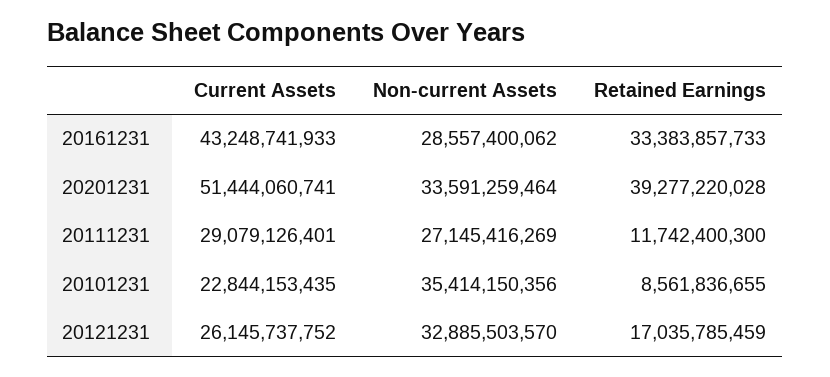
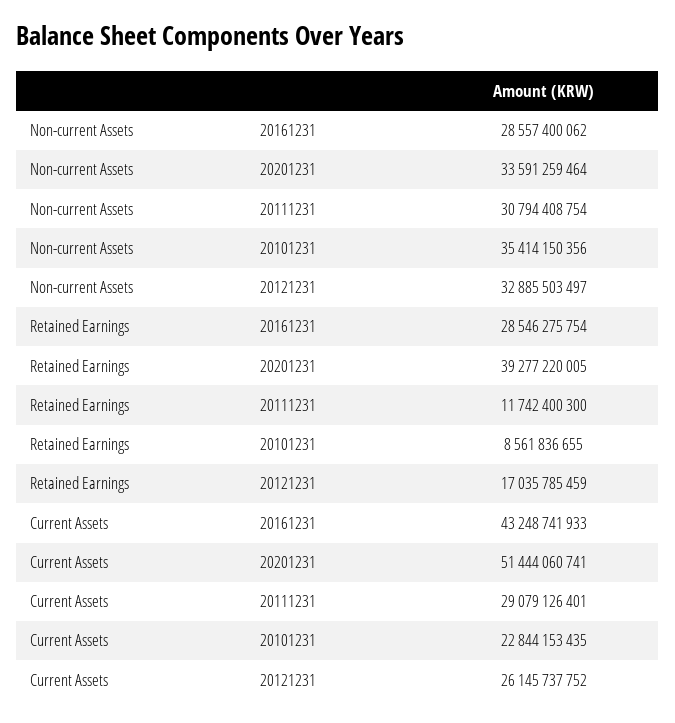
  {
    "Current Assets": {
      "20161231": 43248741933,
      "20201231": 51444060741,
      "20111231": 29079126401,
      "20101231": 22844153435,
      "20121231": 26145737752
    },
    "Non-current Assets": {
      "20161231": 28557400062,
      "20201231": 33591259464,
-     "20111231": 27145416269,
+     "20111231": 30794408754,
      "20101231": 35414150356,
-     "20121231": 32885503570
+     "20121231": 32885503497
    },
    "Retained Earnings": {
-     "20161231": 33383857733,
+     "20161231": 28546275754,
-     "20201231": 39277220028,
+     "20201231": 39277220005,
      "20111231": 11742400300,
      "20101231": 8561836655,
      "20121231": 17035785459
    }
  }

